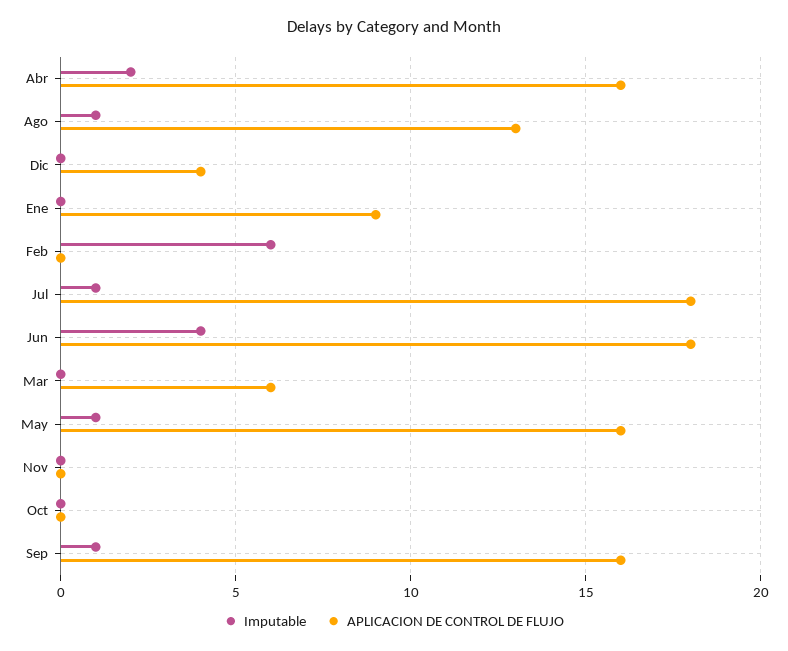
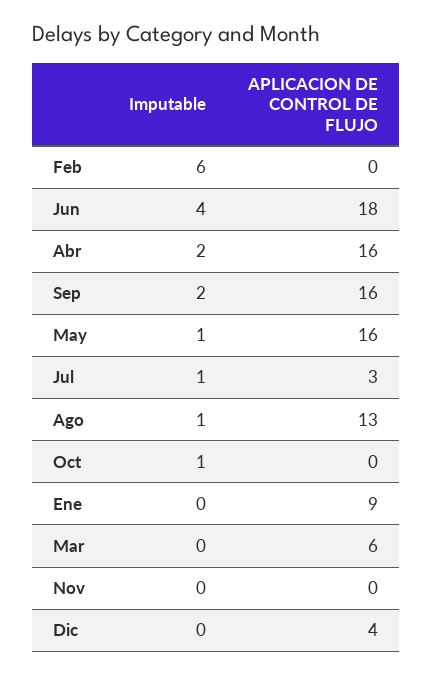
  {
    "Imputable": {
      "Abr": 2,
      "Ago": 1,
      "Dic": 0,
      "Ene": 0,
      "Feb": 6,
      "Jul": 1,
      "Jun": 4,
      "Mar": 0,
      "May": 1,
      "Nov": 0,
-     "Oct": 0,
+     "Oct": 1,
-     "Sep": 1
+     "Sep": 2
    },
    "APLICACION DE CONTROL DE FLUJO": {
      "Abr": 16,
      "Ago": 13,
      "Dic": 4,
      "Ene": 9,
      "Feb": 0,
-     "Jul": 18,
+     "Jul": 3,
      "Jun": 18,
      "Mar": 6,
      "May": 16,
      "Nov": 0,
      "Oct": 0,
      "Sep": 16
    }
  }

